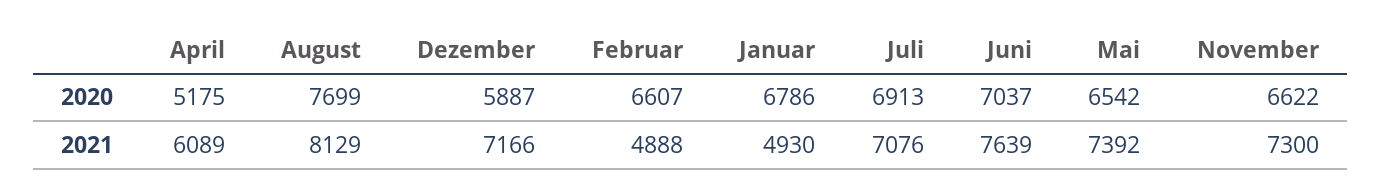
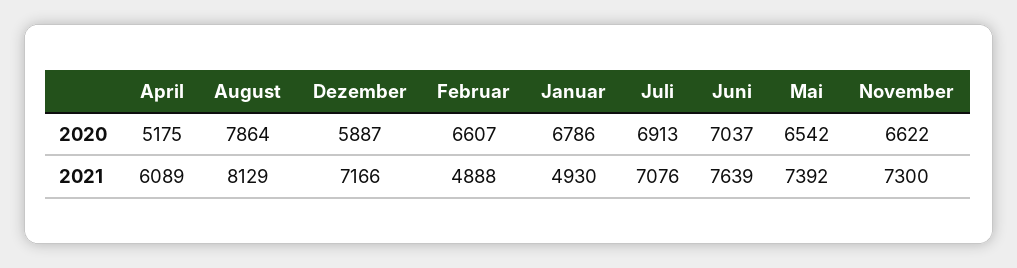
  {
    "April": {
      "2020": 5175,
      "2021": 6089
    },
    "August": {
-     "2020": 7699,
+     "2020": 7864,
      "2021": 8129
    },
    "Dezember": {
      "2020": 5887,
      "2021": 7166
    },
    "Februar": {
      "2020": 6607,
      "2021": 4888
    },
    "Januar": {
      "2020": 6786,
      "2021": 4930
    },
    "Juli": {
      "2020": 6913,
      "2021": 7076
    },
    "Juni": {
      "2020": 7037,
      "2021": 7639
    },
    "Mai": {
      "2020": 6542,
      "2021": 7392
    },
    "November": {
      "2020": 6622,
      "2021": 7300
    }
  }

